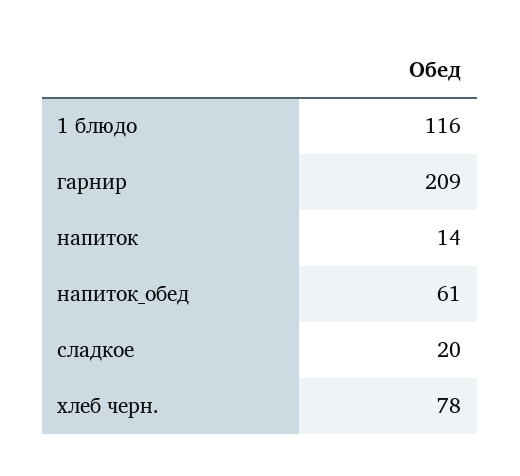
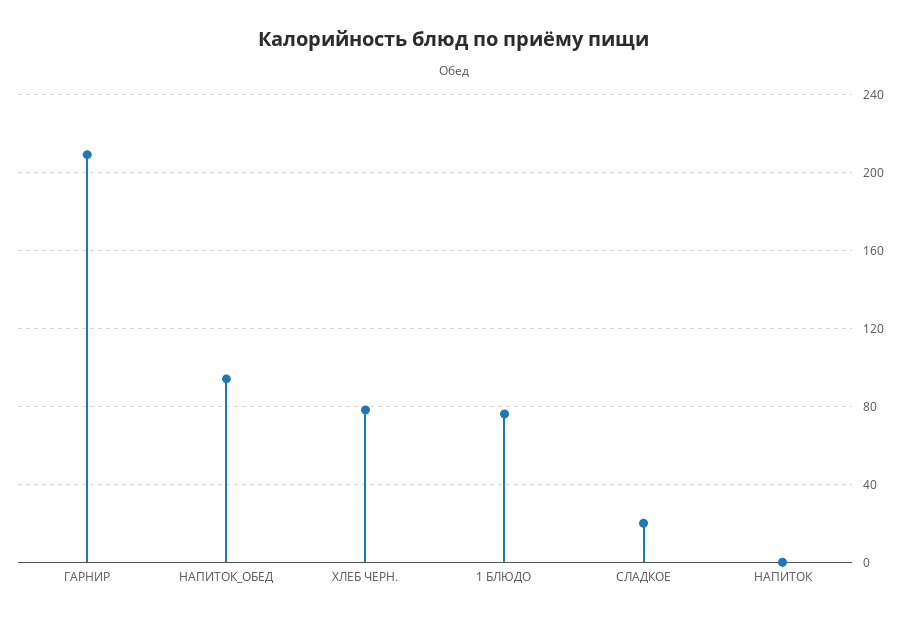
  {
-   "1 блюдо": 116,
+   "1 блюдо": 75,
    "гарнир": 209,
-   "напиток": 14,
+   "напиток": 0,
-   "напиток_обед": 61,
+   "напиток_обед": 95,
    "сладкое": 20,
    "хлеб черн.": 78
  }

